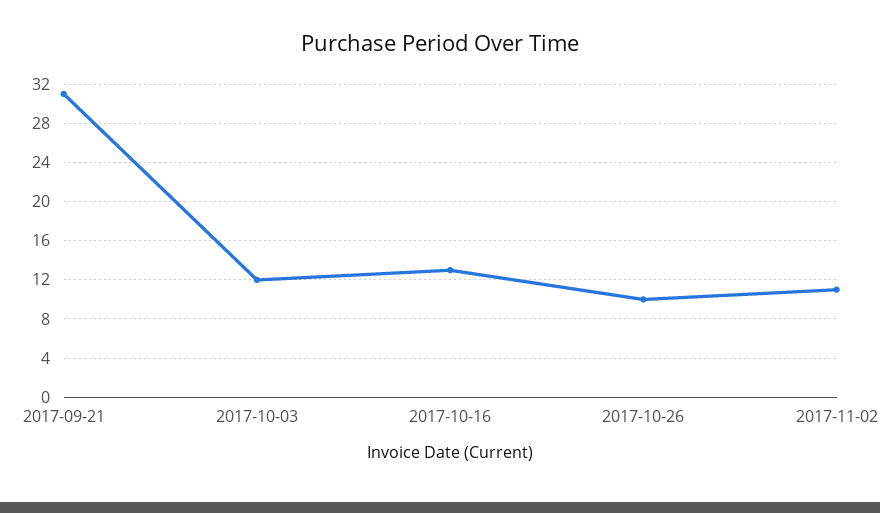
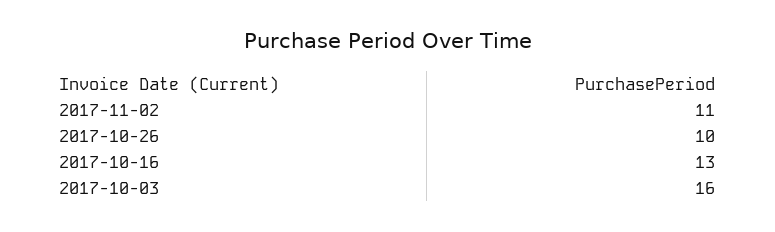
  {
-   "2017-09-21": 31,
-   "2017-10-03": 12,
+   "2017-10-03": 16,
    "2017-10-16": 13,
    "2017-10-26": 10,
    "2017-11-02": 11
  }

